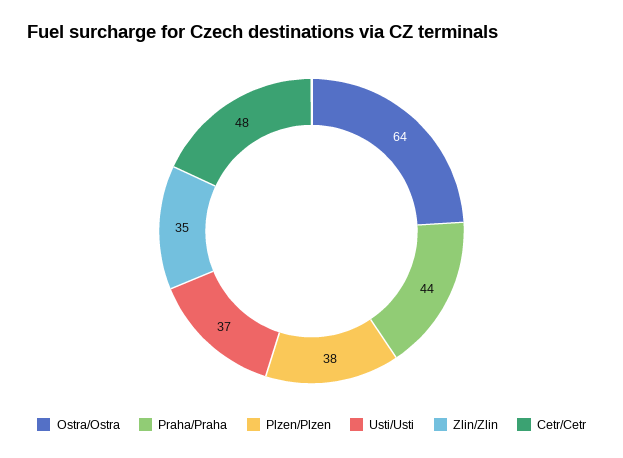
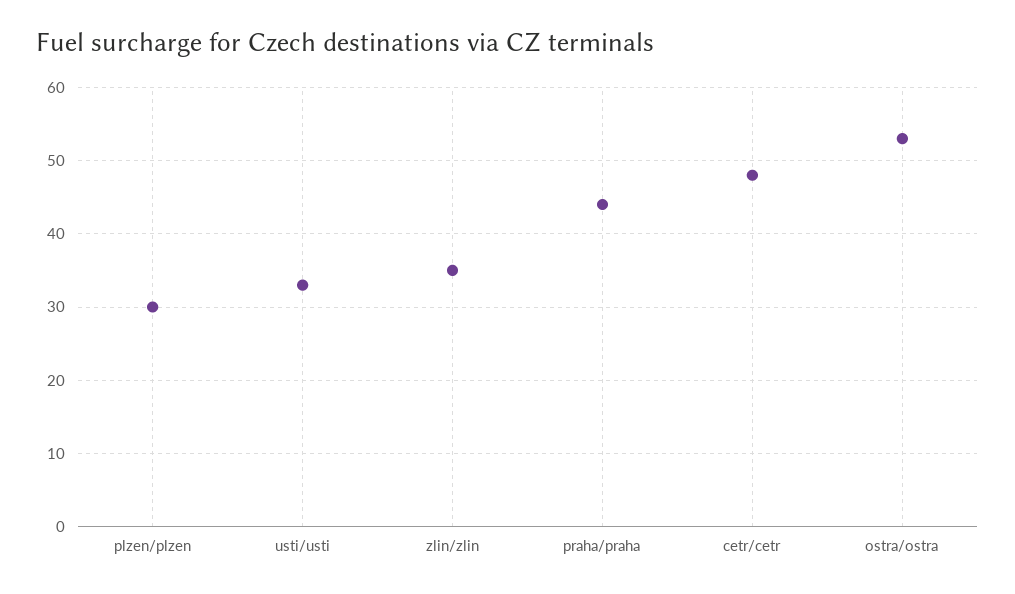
  {
-   "Ostra/Ostra": 64,
+   "Ostra/Ostra": 53,
    "Praha/Praha": 44,
-   "Plzen/Plzen": 38,
+   "Plzen/Plzen": 30,
-   "Usti/Usti": 37,
+   "Usti/Usti": 33,
    "Zlin/Zlin": 35,
    "Cetr/Cetr": 48
  }

